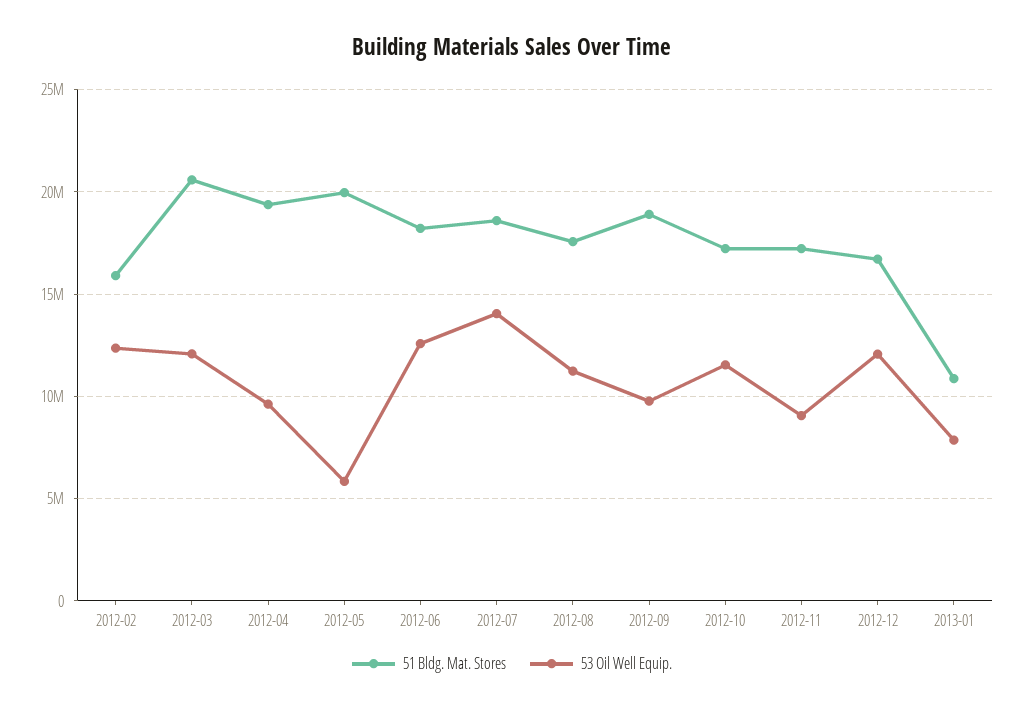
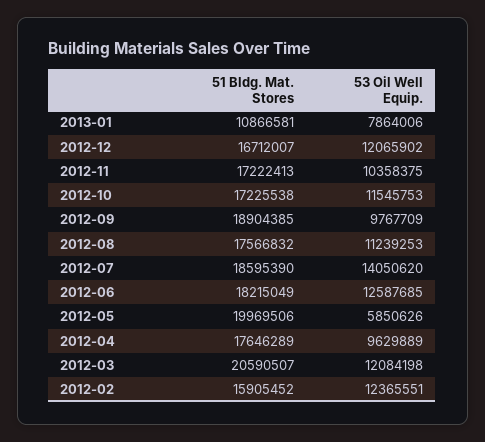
  {
    "51 Bldg. Mat. Stores": {
      "2012-02": 15905452,
      "2012-03": 20590507,
-     "2012-04": 19500000,
+     "2012-04": 17646289,
      "2012-05": 19969506,
      "2012-06": 18215049,
      "2012-07": 18595390,
      "2012-08": 17566832,
      "2012-09": 18904385,
      "2012-10": 17225538,
      "2012-11": 17222413,
      "2012-12": 16712007,
      "2013-01": 10866581
    },
    "53 Oil Well Equip.": {
      "2012-02": 12365551,
      "2012-03": 12084198,
      "2012-04": 9629889,
      "2012-05": 5850626,
      "2012-06": 12587685,
      "2012-07": 14050620,
      "2012-08": 11239253,
      "2012-09": 9767709,
      "2012-10": 11545753,
-     "2012-11": 9000000,
+     "2012-11": 10358375,
      "2012-12": 12065902,
      "2013-01": 7864006
    }
  }

